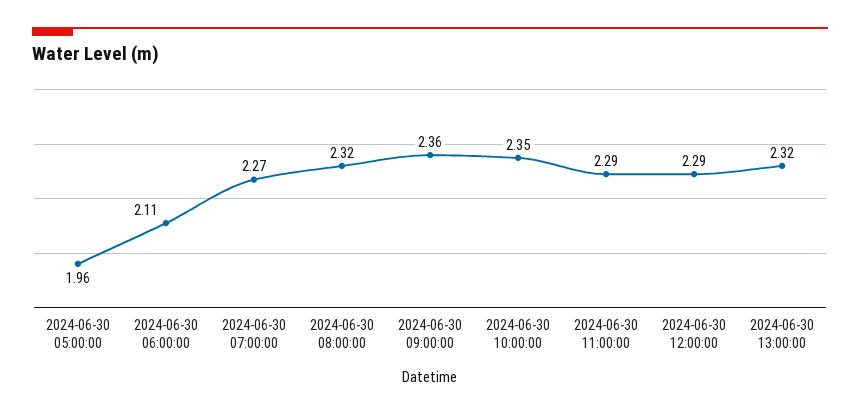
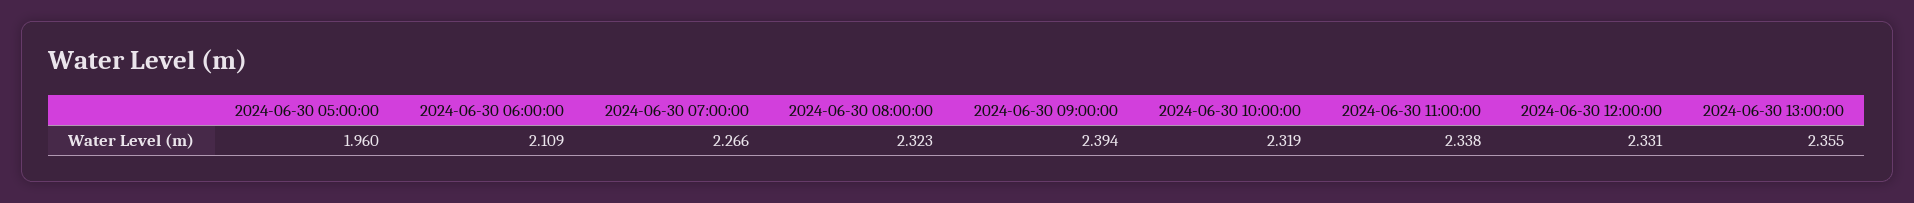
  {
    "2024-06-30 05:00:00": 1.96,
    "2024-06-30 06:00:00": 2.109,
    "2024-06-30 07:00:00": 2.266,
    "2024-06-30 08:00:00": 2.323,
-   "2024-06-30 09:00:00": 2.36,
+   "2024-06-30 09:00:00": 2.394,
-   "2024-06-30 10:00:00": 2.35,
+   "2024-06-30 10:00:00": 2.319,
-   "2024-06-30 11:00:00": 2.29,
+   "2024-06-30 11:00:00": 2.338,
-   "2024-06-30 12:00:00": 2.29,
+   "2024-06-30 12:00:00": 2.331,
-   "2024-06-30 13:00:00": 2.32
+   "2024-06-30 13:00:00": 2.355
  }

